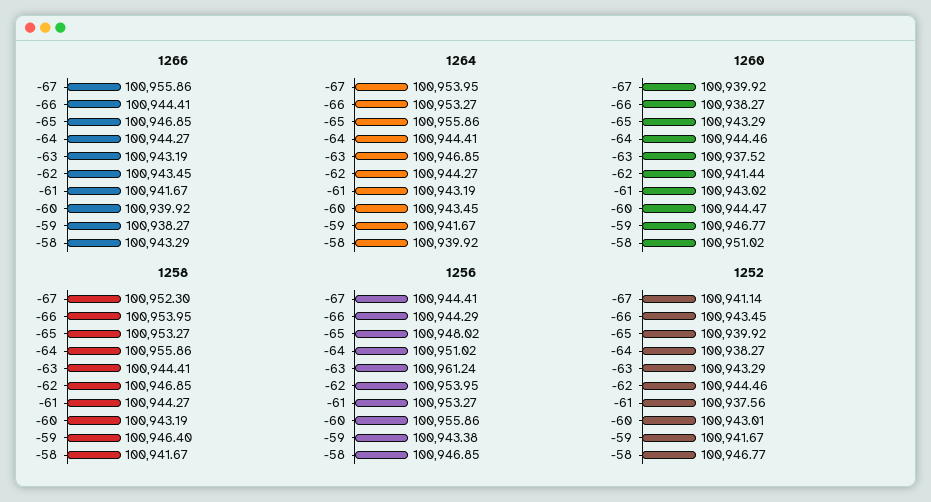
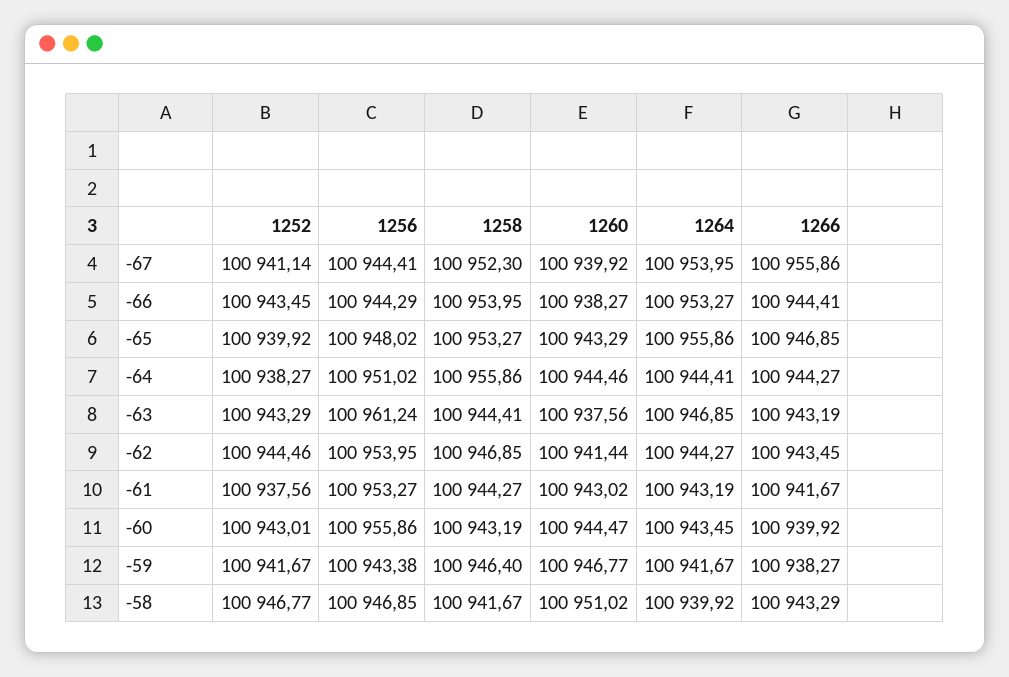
  {
    "1266": {
      "-67": 100955.86,
      "-66": 100944.41,
      "-65": 100946.85,
      "-64": 100944.27,
      "-63": 100943.19,
      "-62": 100943.45,
      "-61": 100941.67,
      "-60": 100939.92,
      "-59": 100938.27,
      "-58": 100943.29
    },
    "1264": {
      "-67": 100953.95,
      "-66": 100953.27,
      "-65": 100955.86,
      "-64": 100944.41,
      "-63": 100946.85,
      "-62": 100944.27,
      "-61": 100943.19,
      "-60": 100943.45,
      "-59": 100941.67,
      "-58": 100939.92
    },
    "1260": {
      "-67": 100939.92,
      "-66": 100938.27,
      "-65": 100943.29,
      "-64": 100944.46,
-     "-63": 100937.52,
+     "-63": 100937.56,
      "-62": 100941.44,
      "-61": 100943.02,
      "-60": 100944.47,
      "-59": 100946.77,
      "-58": 100951.02
    },
    "1258": {
      "-67": 100952.3,
      "-66": 100953.95,
      "-65": 100953.27,
      "-64": 100955.86,
      "-63": 100944.41,
      "-62": 100946.85,
      "-61": 100944.27,
      "-60": 100943.19,
      "-59": 100946.4,
      "-58": 100941.67
    },
    "1256": {
      "-67": 100944.41,
      "-66": 100944.29,
      "-65": 100948.02,
      "-64": 100951.02,
      "-63": 100961.24,
      "-62": 100953.95,
      "-61": 100953.27,
      "-60": 100955.86,
      "-59": 100943.38,
      "-58": 100946.85
    },
    "1252": {
      "-67": 100941.14,
      "-66": 100943.45,
      "-65": 100939.92,
      "-64": 100938.27,
      "-63": 100943.29,
      "-62": 100944.46,
      "-61": 100937.56,
      "-60": 100943.01,
      "-59": 100941.67,
      "-58": 100946.77
    }
  }

